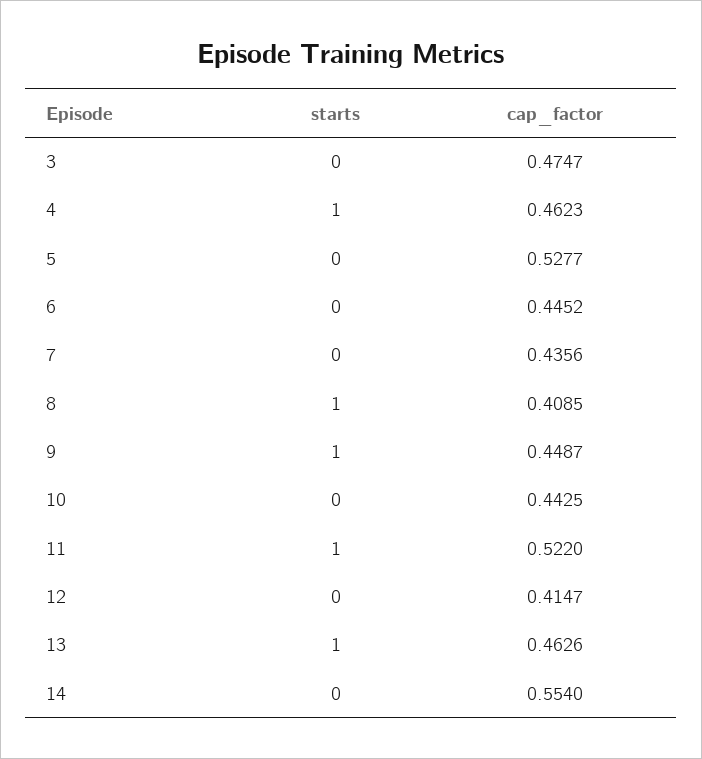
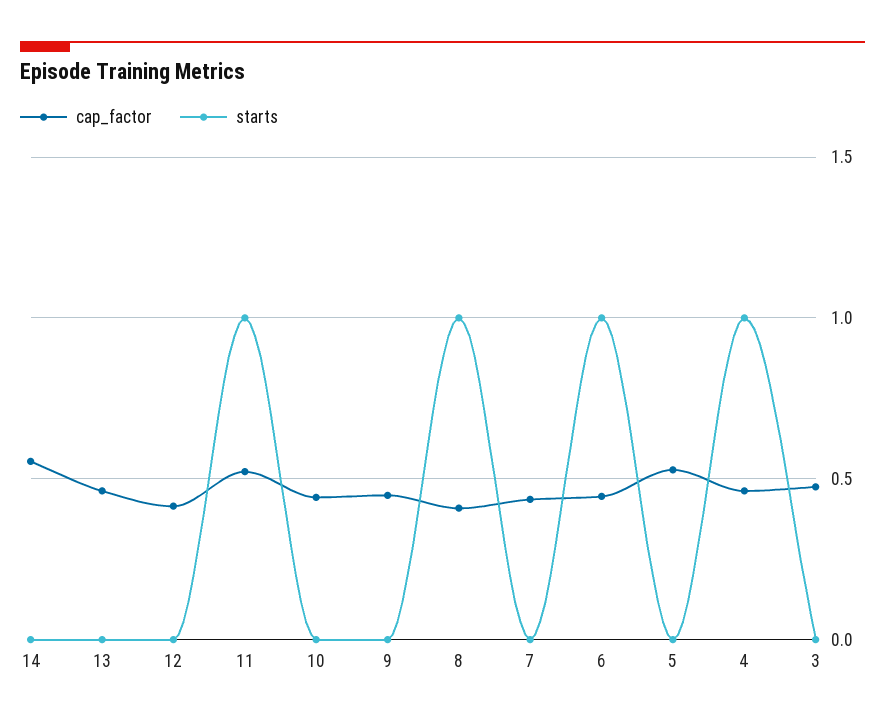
  {
    "starts": {
      "3": 0,
      "4": 1,
      "5": 0,
-     "6": 0,
+     "6": 1,
      "7": 0,
      "8": 1,
-     "9": 1,
+     "9": 0,
      "10": 0,
      "11": 1,
      "12": 0,
-     "13": 1,
+     "13": 0,
      "14": 0
    },
    "cap_factor": {
      "3": 0.4747,
      "4": 0.4623,
      "5": 0.5277,
      "6": 0.4452,
      "7": 0.4356,
      "8": 0.4085,
      "9": 0.4487,
      "10": 0.4425,
      "11": 0.522,
      "12": 0.4147,
      "13": 0.4626,
      "14": 0.554
    }
  }

